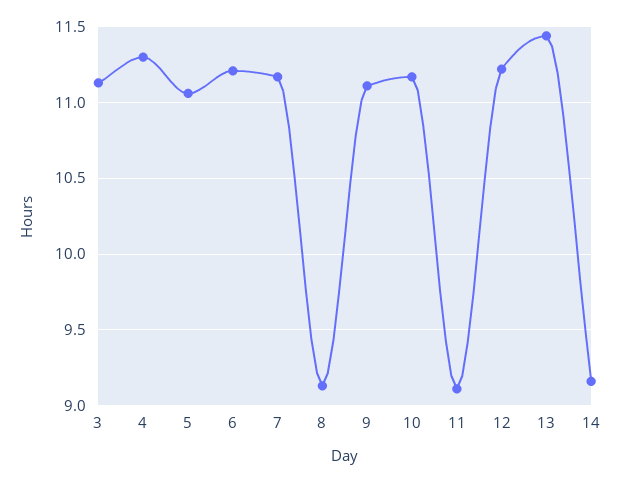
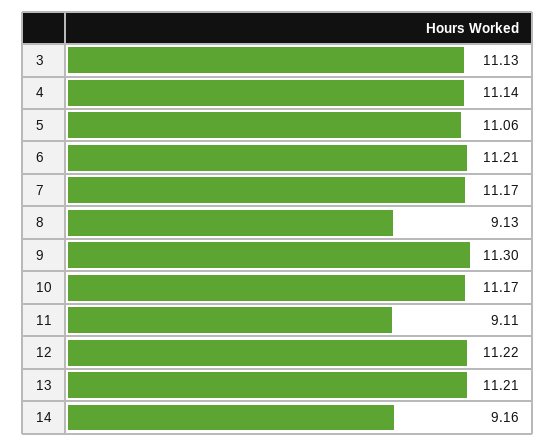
  {
    "3": 11.13,
-   "4": 11.3,
+   "4": 11.14,
    "5": 11.06,
    "6": 11.21,
    "7": 11.17,
    "8": 9.13,
-   "9": 11.1,
+   "9": 11.3,
    "10": 11.17,
    "11": 9.11,
    "12": 11.22,
-   "13": 11.45,
+   "13": 11.21,
    "14": 9.16
  }

